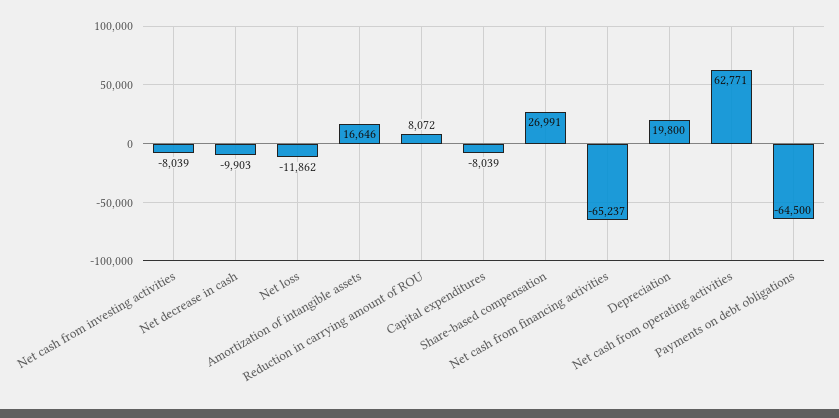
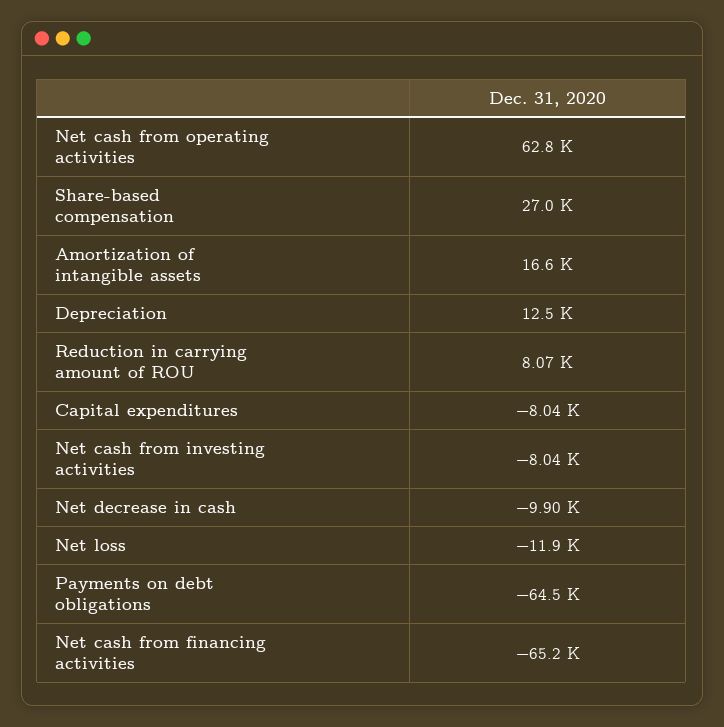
  {
    "Net cash from investing activities": -8039,
    "Net decrease in cash": -9903,
    "Net loss": -11862,
    "Amortization of intangible assets": 16646,
    "Reduction in carrying amount of ROU": 8072,
    "Capital expenditures": -8039,
    "Share-based compensation": 26991,
    "Net cash from financing activities": -65237,
-   "Depreciation": 19800,
+   "Depreciation": 12500,
    "Net cash from operating activities": 62771,
    "Payments on debt obligations": -64500
  }

